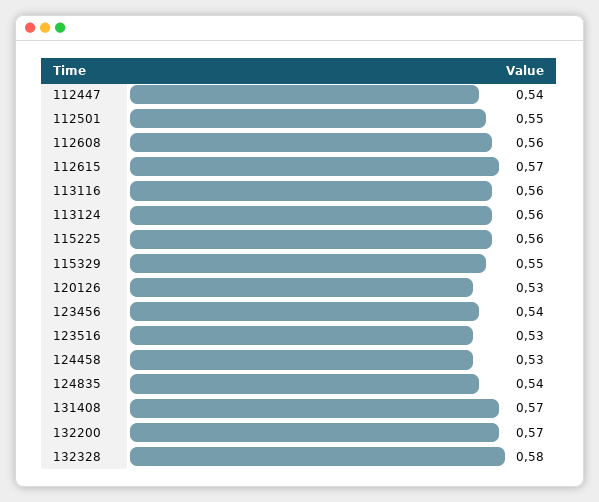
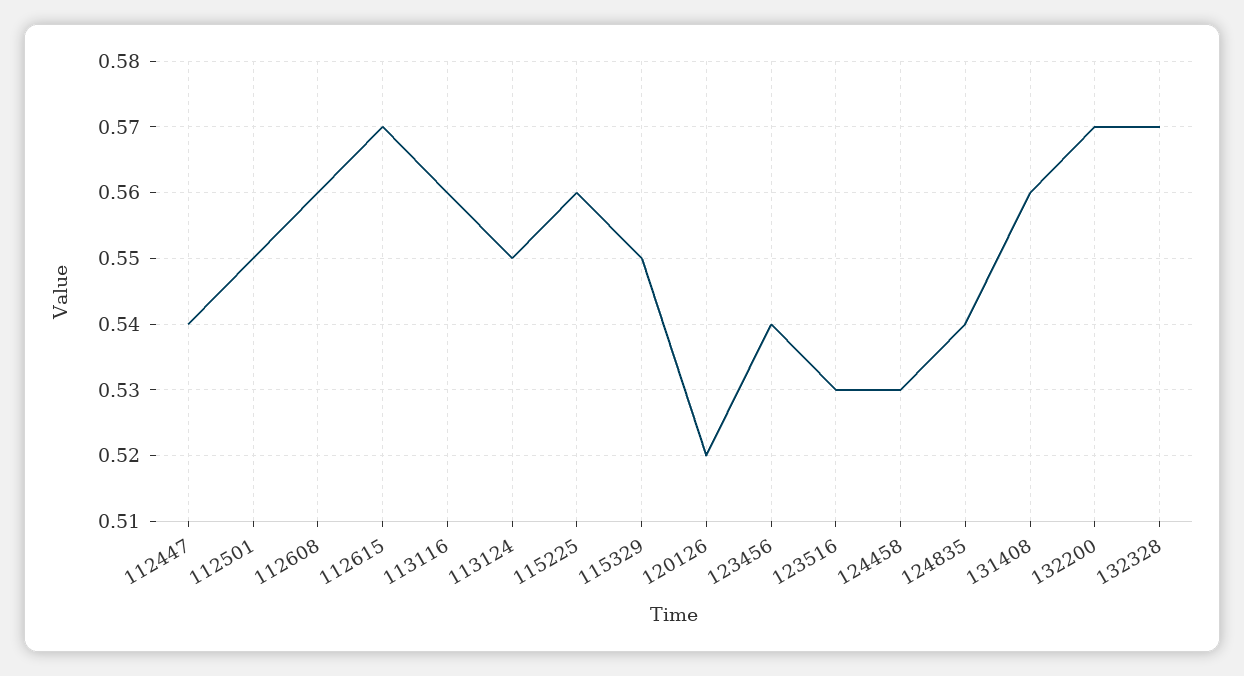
  {
    "112447": 0.54,
    "112501": 0.55,
    "112608": 0.56,
    "112615": 0.57,
    "113116": 0.56,
-   "113124": 0.56,
+   "113124": 0.55,
    "115225": 0.56,
    "115329": 0.55,
-   "120126": 0.53,
+   "120126": 0.52,
    "123456": 0.54,
    "123516": 0.53,
    "124458": 0.53,
    "124835": 0.54,
-   "131408": 0.57,
+   "131408": 0.56,
    "132200": 0.57,
-   "132328": 0.58
+   "132328": 0.57
  }

